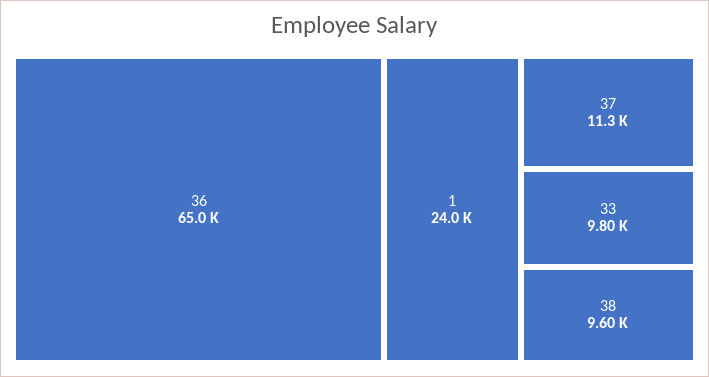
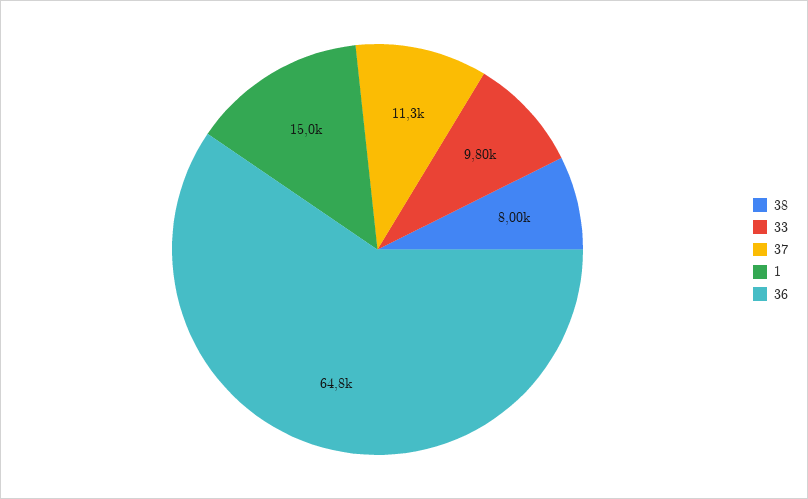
  {
-   "36": 65000,
+   "36": 64800,
-   "1": 24000,
+   "1": 15000,
    "37": 11300,
    "33": 9800,
-   "38": 9600
+   "38": 8000
  }

